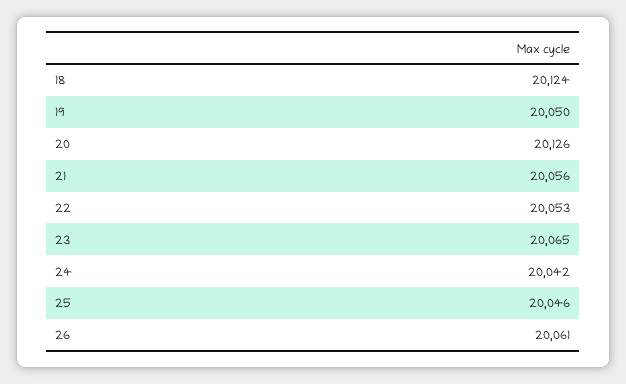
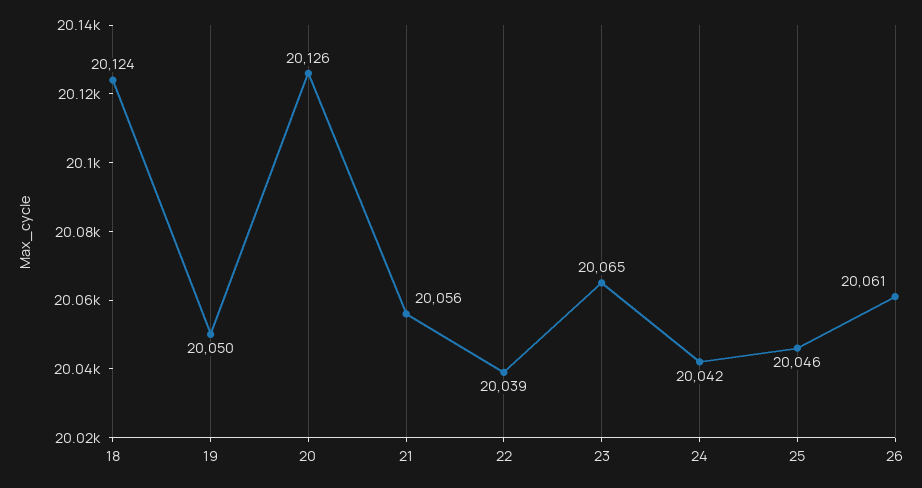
  {
    "18": 20124,
    "19": 20050,
    "20": 20126,
    "21": 20056,
-   "22": 20053,
+   "22": 20039,
    "23": 20065,
    "24": 20042,
    "25": 20046,
    "26": 20061
  }

